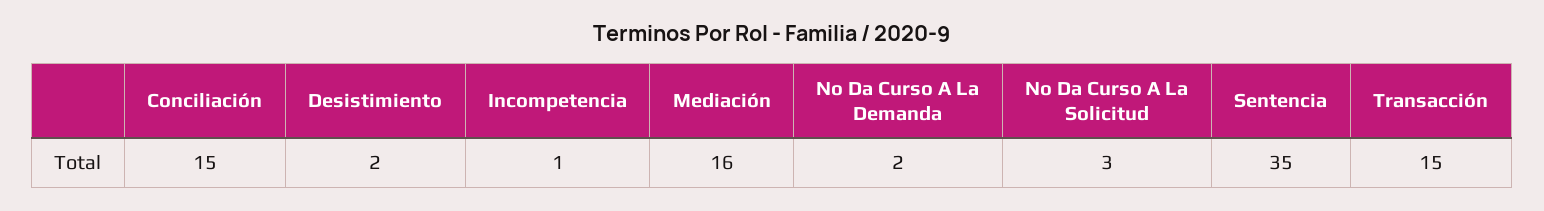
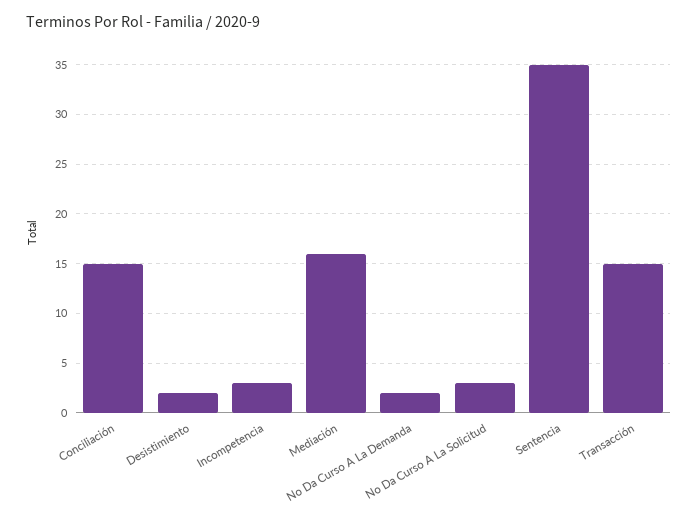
  {
    "Conciliación": 15,
    "Desistimiento": 2,
-   "Incompetencia": 1,
+   "Incompetencia": 3,
    "Mediación": 16,
    "No Da Curso A La Demanda": 2,
    "No Da Curso A La Solicitud": 3,
    "Sentencia": 35,
    "Transacción": 15
  }

